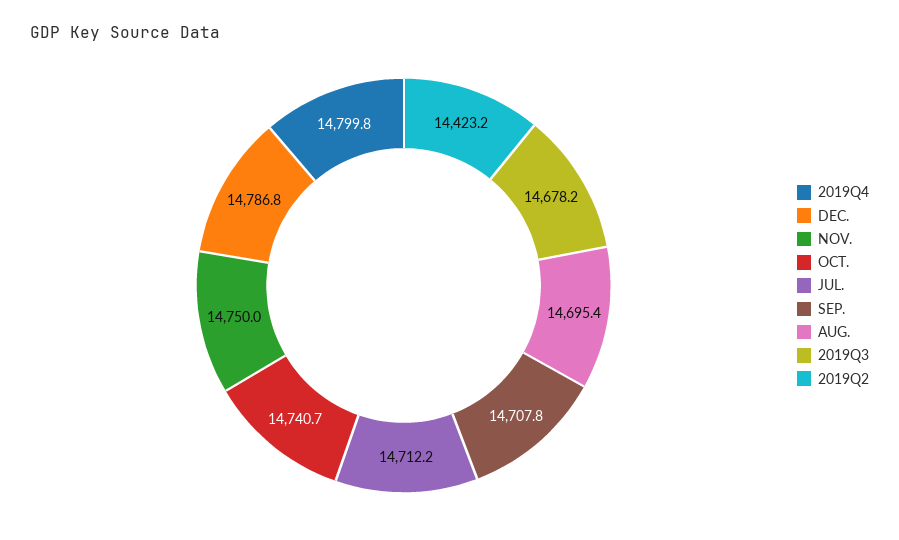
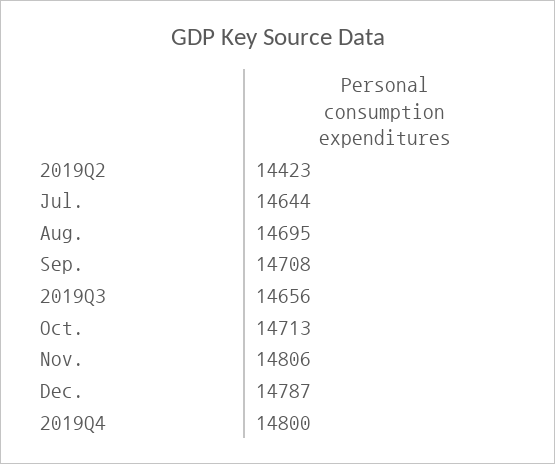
  {
    "2019Q4": 14799.8,
    "DEC.": 14786.8,
-   "NOV.": 14750,
+   "NOV.": 14806,
-   "OCT.": 14740.7,
+   "OCT.": 14713,
-   "JUL.": 14712.2,
+   "JUL.": 14644,
    "SEP.": 14707.8,
    "AUG.": 14695.4,
-   "2019Q3": 14678.2,
+   "2019Q3": 14656,
    "2019Q2": 14423.2
  }

